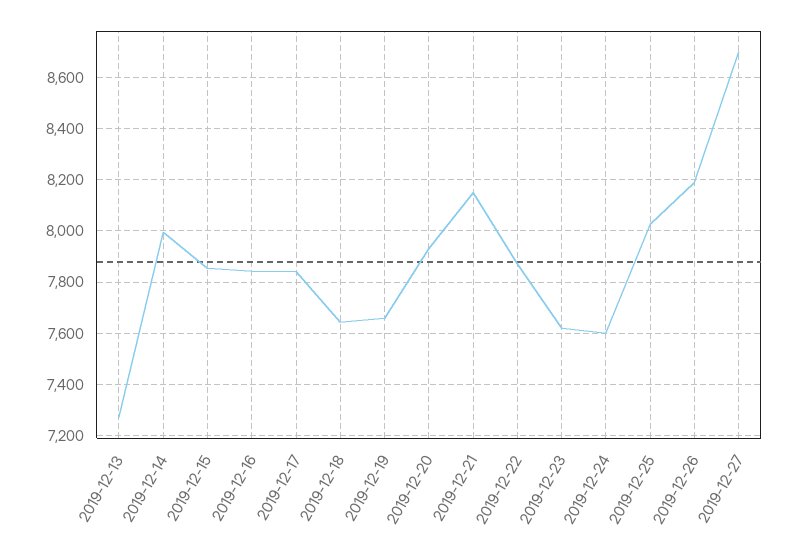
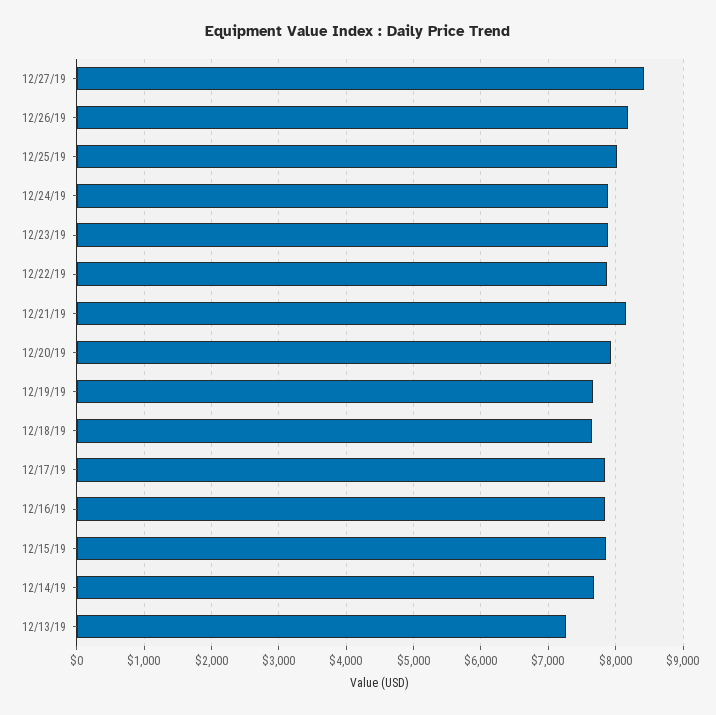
  {
    "2019-12-13": 7275,
-   "2019-12-14": 8000,
+   "2019-12-14": 7700,
    "2019-12-15": 7850,
    "2019-12-16": 7850,
    "2019-12-17": 7850,
    "2019-12-18": 7650,
    "2019-12-19": 7650,
    "2019-12-20": 7925,
    "2019-12-21": 8150,
    "2019-12-22": 7875,
-   "2019-12-23": 7625,
+   "2019-12-23": 7900,
-   "2019-12-24": 7600,
+   "2019-12-24": 7900,
    "2019-12-25": 8025,
    "2019-12-26": 8200,
-   "2019-12-27": 8700
+   "2019-12-27": 8400
  }

